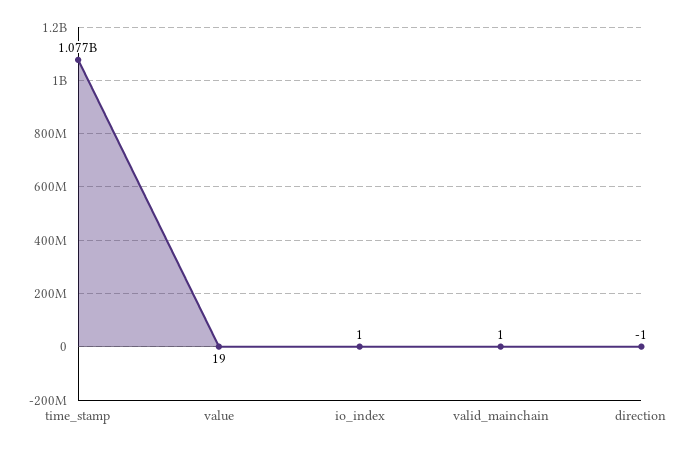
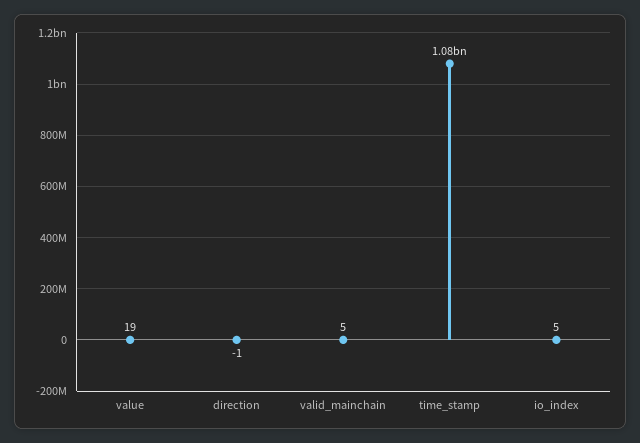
  {
    "time_stamp": 1077000000,
    "value": 19,
-   "io_index": 1,
+   "io_index": 5,
-   "valid_mainchain": 1,
+   "valid_mainchain": 5,
    "direction": -1
  }

